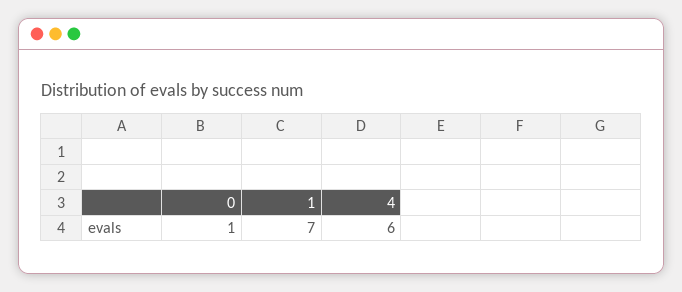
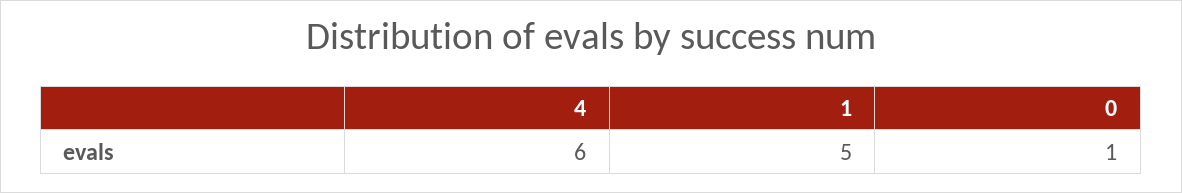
  {
    "0": 1,
-   "1": 7,
+   "1": 5,
    "4": 6
  }

